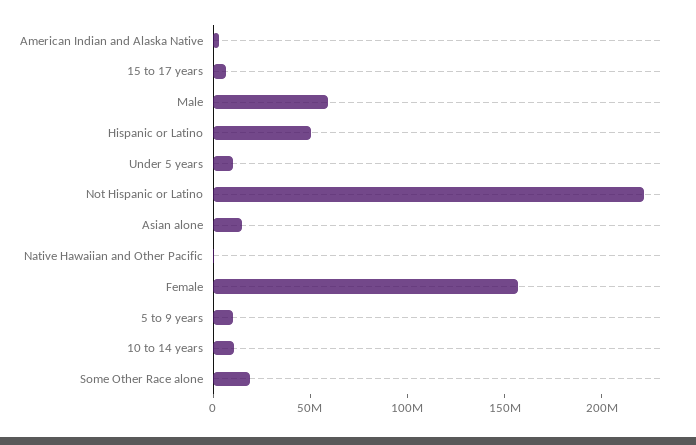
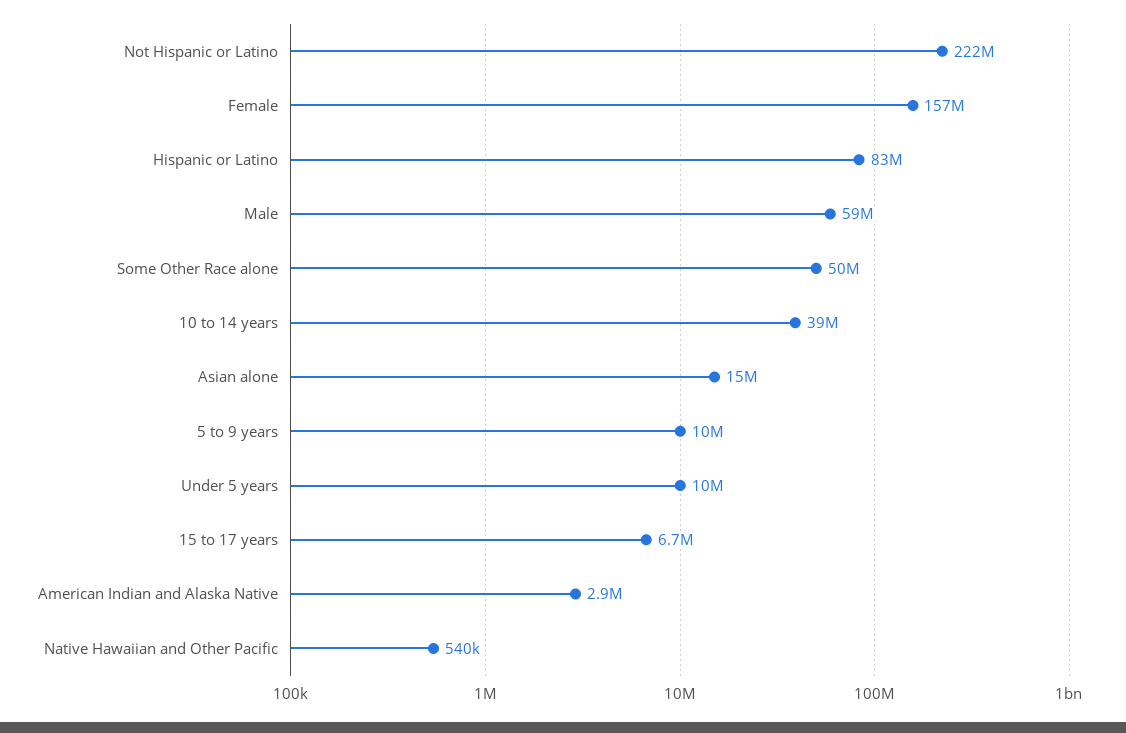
  {
    "American Indian and Alaska Native": 2900000,
    "15 to 17 years": 6700000,
    "Male": 59000000,
-   "Hispanic or Latino": 50000000,
+   "Hispanic or Latino": 83000000,
    "Under 5 years": 10000000,
    "Not Hispanic or Latino": 222000000,
    "Asian alone": 15000000,
    "Native Hawaiian and Other Pacific": 540000,
    "Female": 157000000,
    "5 to 9 years": 10000000,
-   "10 to 14 years": 10000000,
+   "10 to 14 years": 39000000,
-   "Some Other Race alone": 20000000
+   "Some Other Race alone": 50000000
  }

